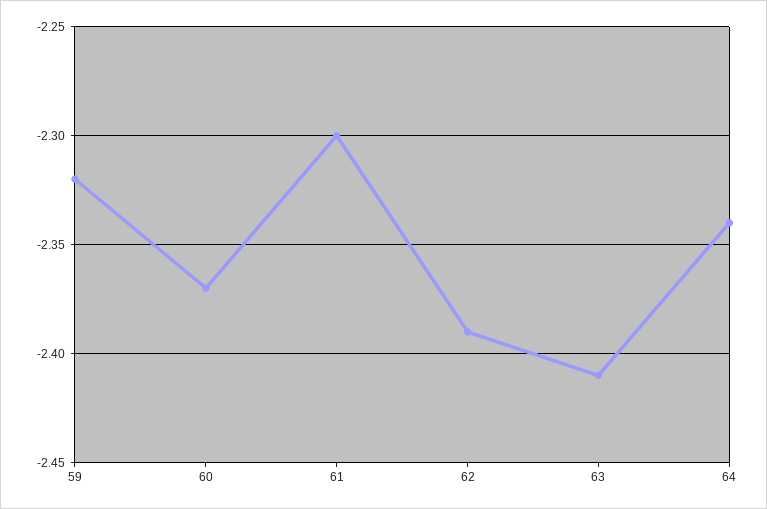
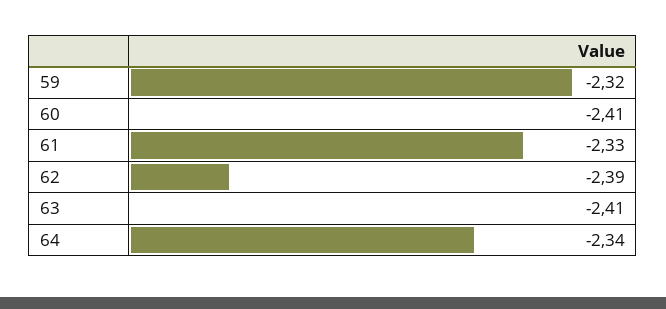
  {
    "59": -2.32,
-   "60": -2.37,
+   "60": -2.41,
-   "61": -2.3,
+   "61": -2.33,
    "62": -2.39,
    "63": -2.41,
    "64": -2.34
  }

